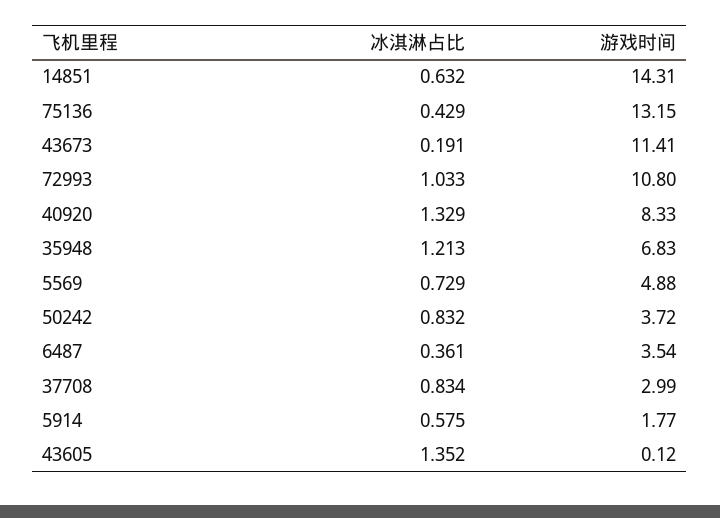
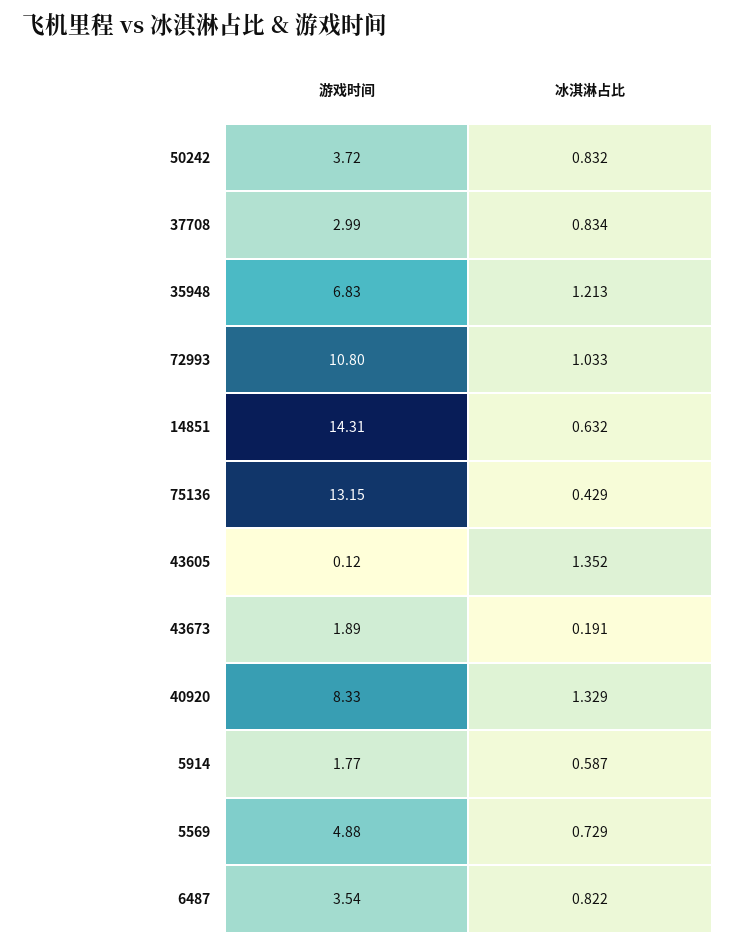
  {
    "冰淇淋占比": {
      "14851": 0.632,
      "75136": 0.429,
      "43673": 0.191,
      "72993": 1.033,
      "40920": 1.329,
      "35948": 1.213,
      "5569": 0.729,
      "50242": 0.832,
-     "6487": 0.361,
+     "6487": 0.822,
      "37708": 0.834,
-     "5914": 0.575,
+     "5914": 0.587,
      "43605": 1.352
    },
    "游戏时间": {
      "14851": 14.31,
      "75136": 13.15,
-     "43673": 11.41,
+     "43673": 1.89,
      "72993": 10.8,
      "40920": 8.33,
      "35948": 6.83,
      "5569": 4.88,
      "50242": 3.72,
      "6487": 3.54,
      "37708": 2.99,
      "5914": 1.77,
      "43605": 0.12
    }
  }

